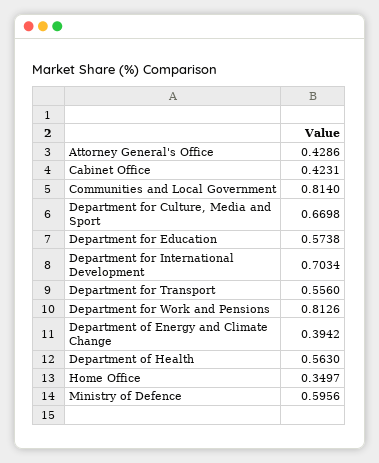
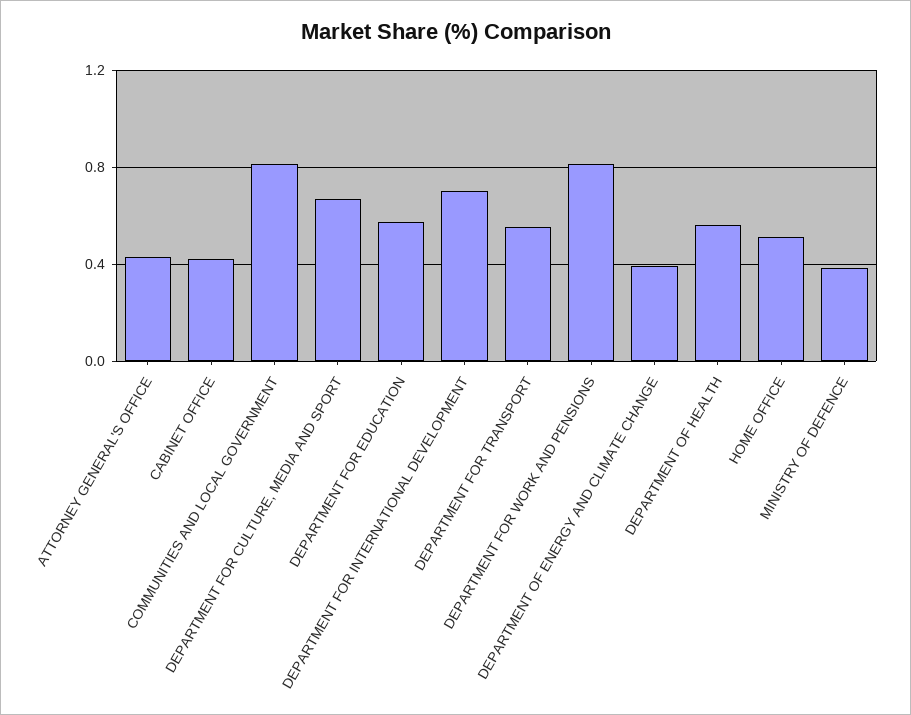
  {
    "Attorney General's Office": 0.4286,
    "Cabinet Office": 0.4231,
    "Communities and Local Government": 0.814,
    "Department for Culture, Media and Sport": 0.6698,
    "Department for Education": 0.5738,
    "Department for International Development": 0.7034,
    "Department for Transport": 0.556,
    "Department for Work and Pensions": 0.8126,
    "Department of Energy and Climate Change": 0.3942,
    "Department of Health": 0.563,
-   "Home Office": 0.3497,
+   "Home Office": 0.5,
-   "Ministry of Defence": 0.5956
+   "Ministry of Defence": 0.4
  }

